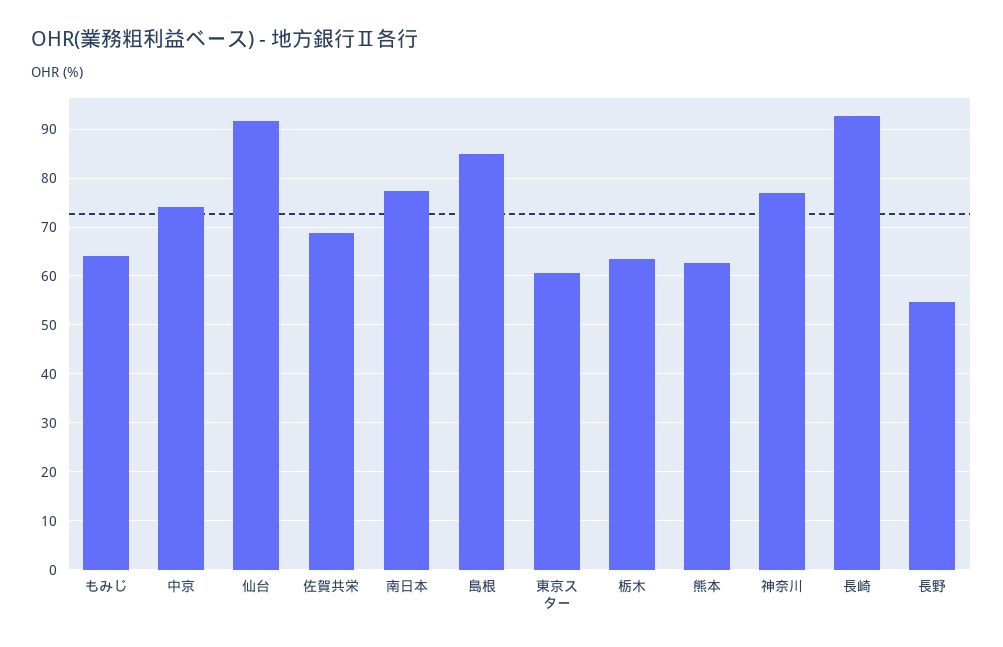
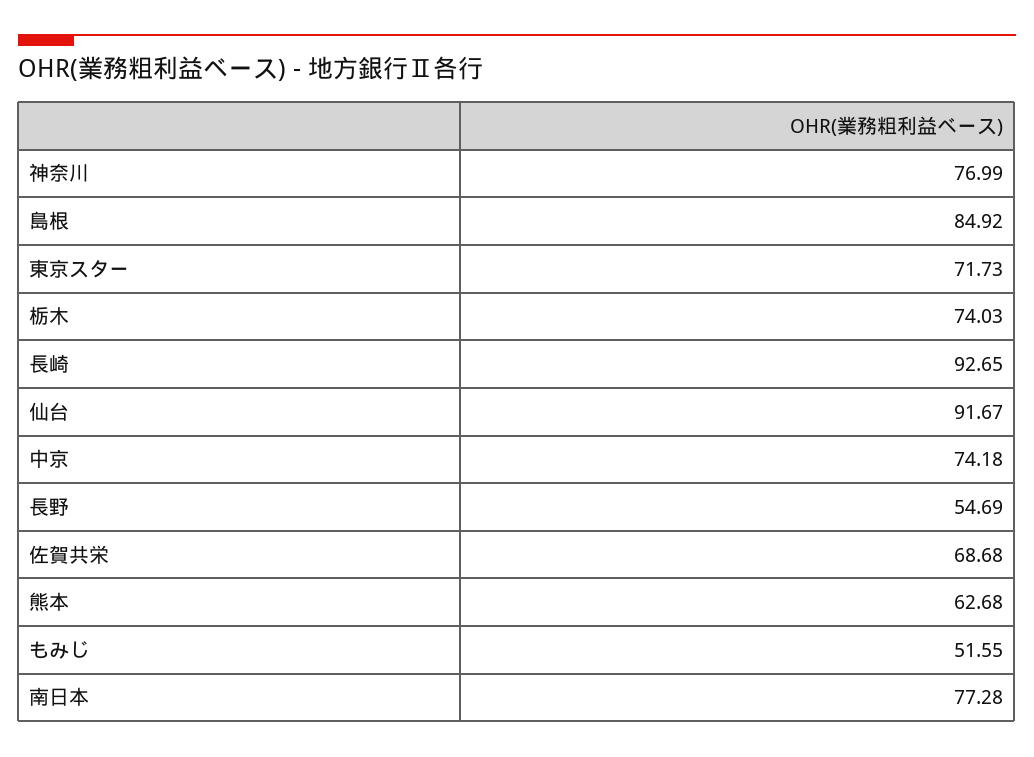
  {
-   "もみじ": 64,
+   "もみじ": 51.55,
    "中京": 74.18,
    "仙台": 91.67,
    "佐賀共栄": 68.68,
    "南日本": 77.28,
    "島根": 84.92,
-   "東京スター": 60,
+   "東京スター": 71.73,
-   "栃木": 64,
+   "栃木": 74.03,
    "熊本": 62.68,
    "神奈川": 76.99,
    "長崎": 92.65,
    "長野": 54.69
  }

